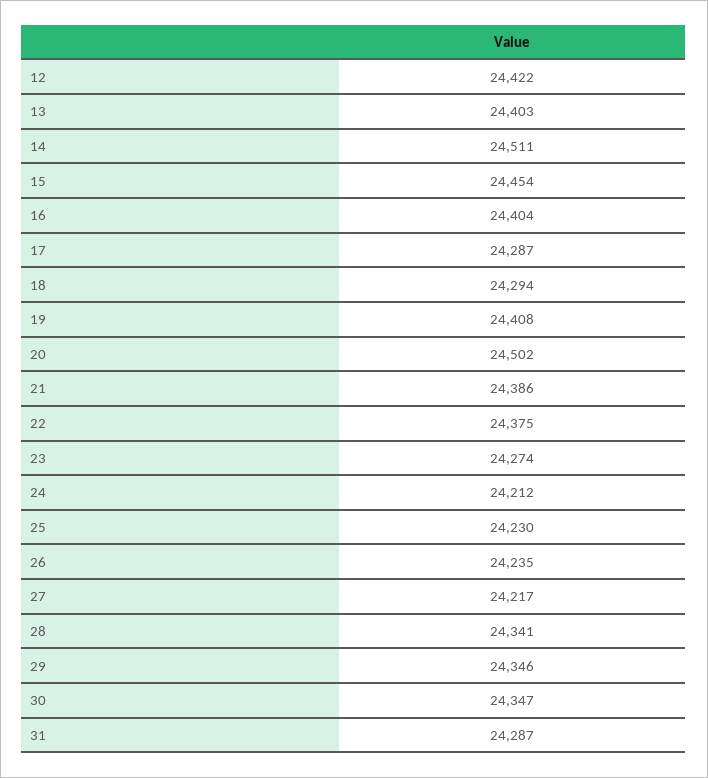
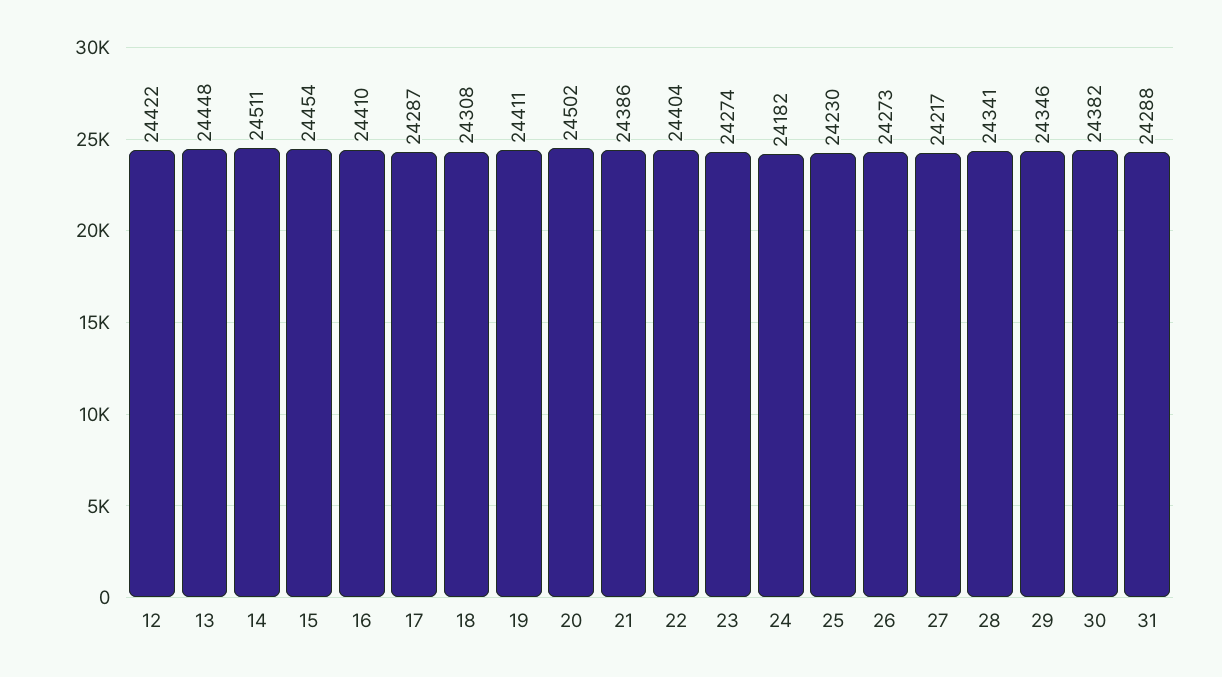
  {
    "12": 24422,
-   "13": 24403,
+   "13": 24448,
    "14": 24511,
    "15": 24454,
-   "16": 24404,
+   "16": 24410,
    "17": 24287,
-   "18": 24294,
+   "18": 24308,
-   "19": 24408,
+   "19": 24411,
    "20": 24502,
    "21": 24386,
-   "22": 24375,
+   "22": 24404,
    "23": 24274,
-   "24": 24212,
+   "24": 24182,
    "25": 24230,
-   "26": 24235,
+   "26": 24273,
    "27": 24217,
    "28": 24341,
    "29": 24346,
-   "30": 24347,
+   "30": 24382,
-   "31": 24287
+   "31": 24288
  }

